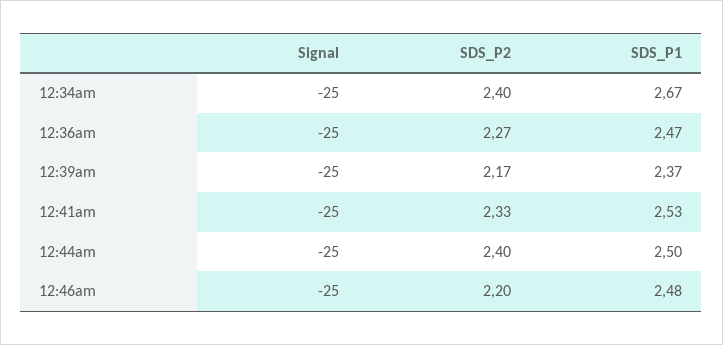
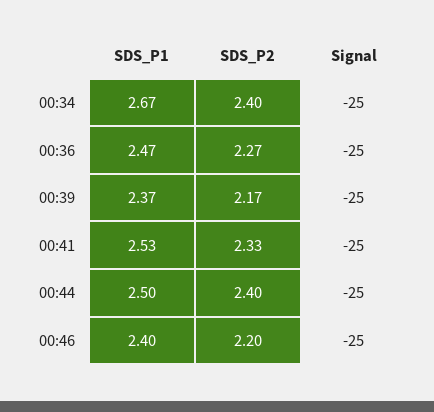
  {
    "Signal": {
      "12:34am": -25,
      "12:36am": -25,
      "12:39am": -25,
      "12:41am": -25,
      "12:44am": -25,
      "12:46am": -25
    },
    "SDS_P2": {
      "12:34am": 2.4,
      "12:36am": 2.27,
      "12:39am": 2.17,
      "12:41am": 2.33,
      "12:44am": 2.4,
      "12:46am": 2.2
    },
    "SDS_P1": {
      "12:34am": 2.67,
      "12:36am": 2.47,
      "12:39am": 2.37,
      "12:41am": 2.53,
      "12:44am": 2.5,
-     "12:46am": 2.48
+     "12:46am": 2.4
    }
  }

